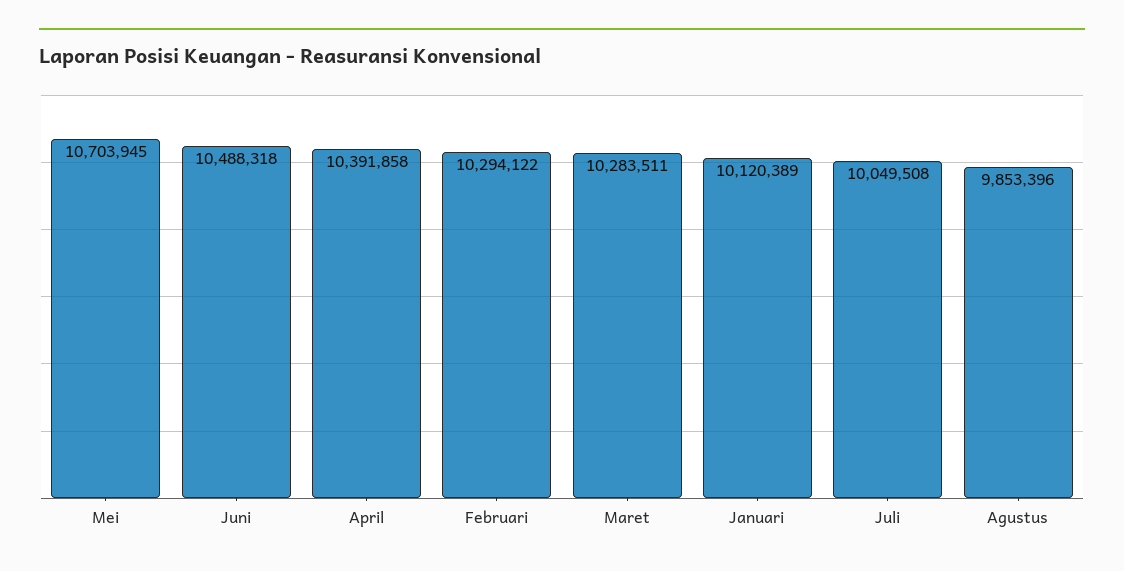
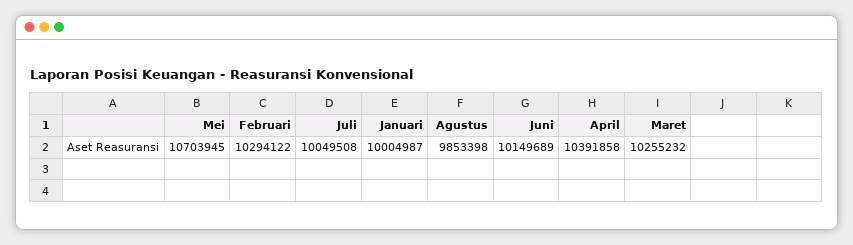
  {
    "Mei": 10703945,
-   "Juni": 10488318,
+   "Juni": 10149689,
    "April": 10391858,
    "Februari": 10294122,
-   "Maret": 10283511,
+   "Maret": 10255232,
-   "Januari": 10120389,
+   "Januari": 10004987,
    "Juli": 10049508,
-   "Agustus": 9853396
+   "Agustus": 9853398
  }

